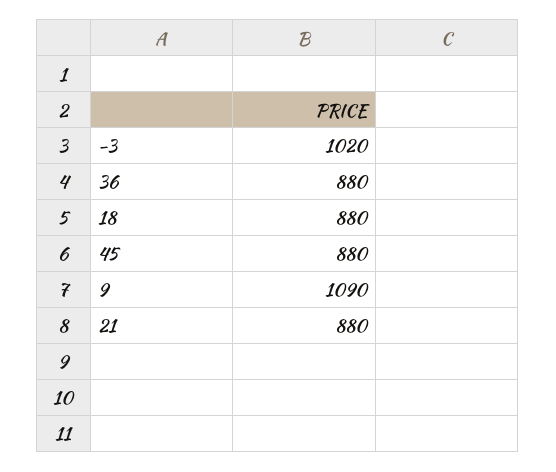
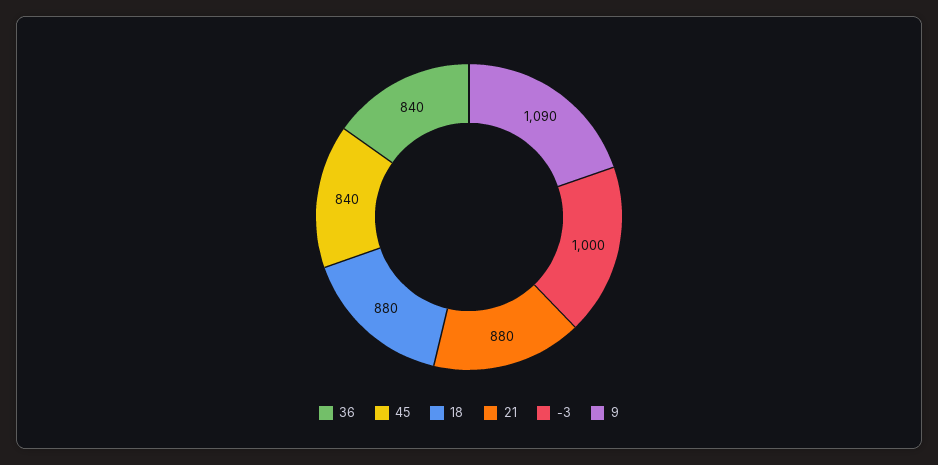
  {
-   "-3": 1020,
+   "-3": 1000,
-   "36": 880,
+   "36": 840,
    "18": 880,
-   "45": 880,
+   "45": 840,
    "9": 1090,
    "21": 880
  }

